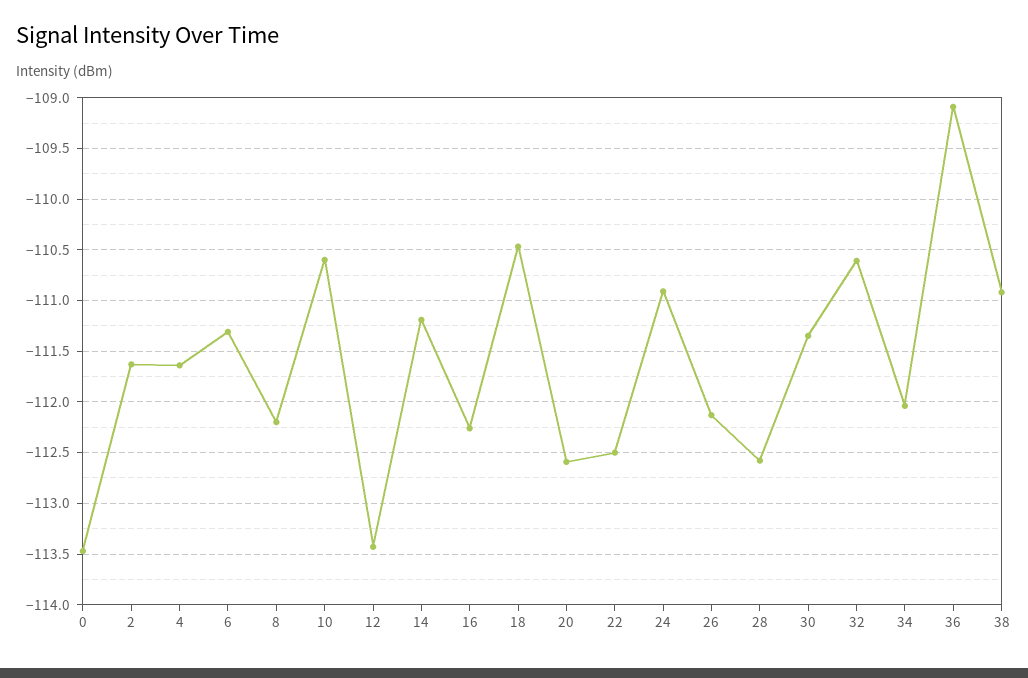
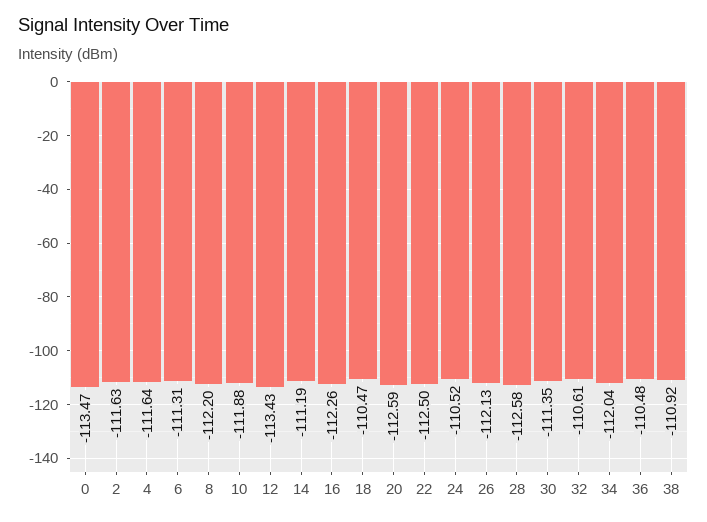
  {
    "0": -113.47,
    "2": -111.63,
    "4": -111.64,
    "6": -111.31,
    "8": -112.2,
-   "10": -110.6,
+   "10": -111.88,
    "12": -113.43,
    "14": -111.19,
    "16": -112.26,
    "18": -110.47,
    "20": -112.59,
    "22": -112.5,
-   "24": -110.9,
+   "24": -110.52,
    "26": -112.13,
    "28": -112.58,
    "30": -111.35,
    "32": -110.61,
    "34": -112.04,
-   "36": -109.1,
+   "36": -110.48,
    "38": -110.92
  }

